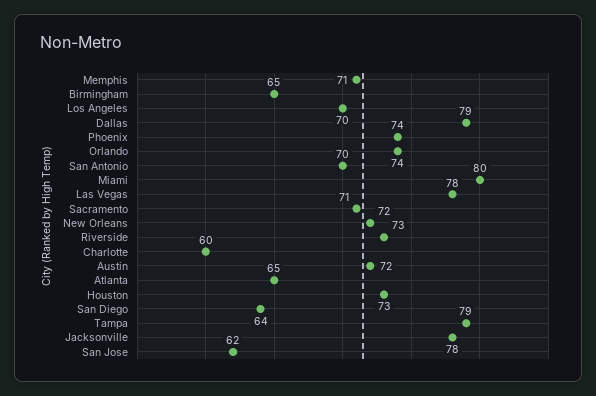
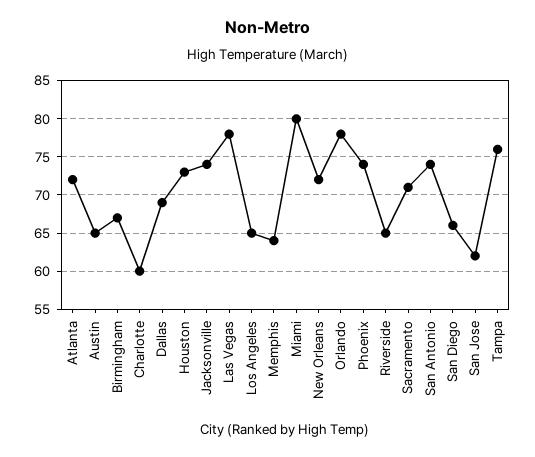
  {
-   "Memphis": 71,
+   "Memphis": 64,
-   "Birmingham": 65,
+   "Birmingham": 67,
-   "Los Angeles": 70,
+   "Los Angeles": 65,
-   "Dallas": 79,
+   "Dallas": 69,
    "Phoenix": 74,
-   "Orlando": 74,
+   "Orlando": 78,
-   "San Antonio": 70,
+   "San Antonio": 74,
    "Miami": 80,
    "Las Vegas": 78,
    "Sacramento": 71,
    "New Orleans": 72,
-   "Riverside": 73,
+   "Riverside": 65,
    "Charlotte": 60,
-   "Austin": 72,
+   "Austin": 65,
-   "Atlanta": 65,
+   "Atlanta": 72,
    "Houston": 73,
-   "San Diego": 64,
+   "San Diego": 66,
-   "Tampa": 79,
+   "Tampa": 76,
-   "Jacksonville": 78,
+   "Jacksonville": 74,
    "San Jose": 62
  }

